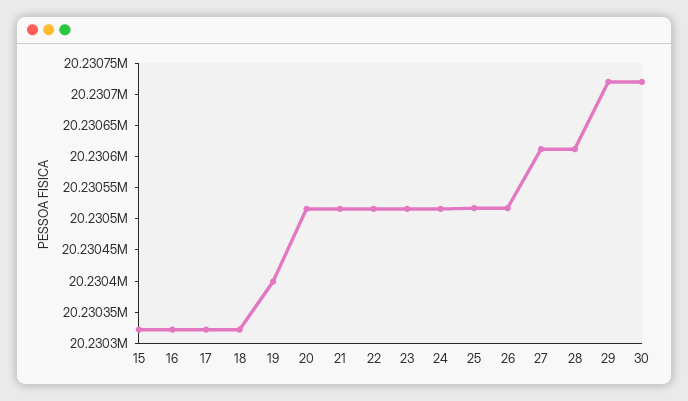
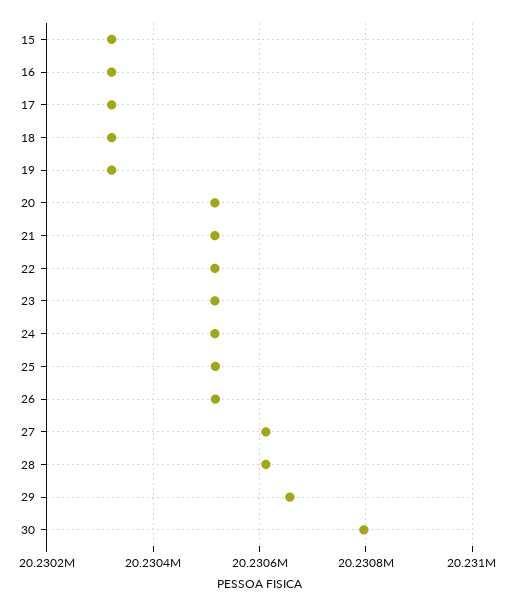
  {
    "15": 20230320,
    "16": 20230320,
    "17": 20230320,
    "18": 20230320,
-   "19": 20230400,
+   "19": 20230320,
    "20": 20230520,
    "21": 20230520,
    "22": 20230520,
    "23": 20230520,
    "24": 20230520,
    "25": 20230520,
    "26": 20230520,
    "27": 20230620,
    "28": 20230620,
-   "29": 20230725,
+   "29": 20230660,
-   "30": 20230725
+   "30": 20230800
  }

